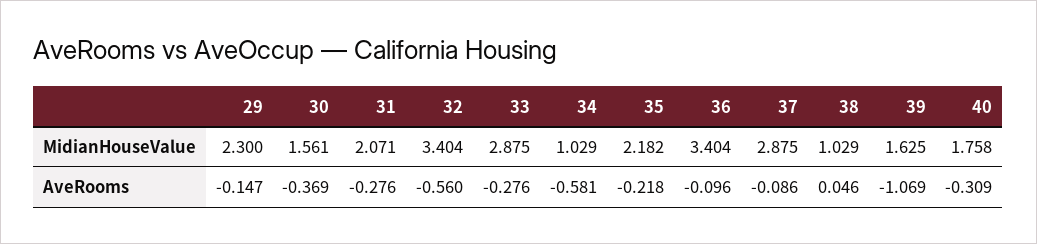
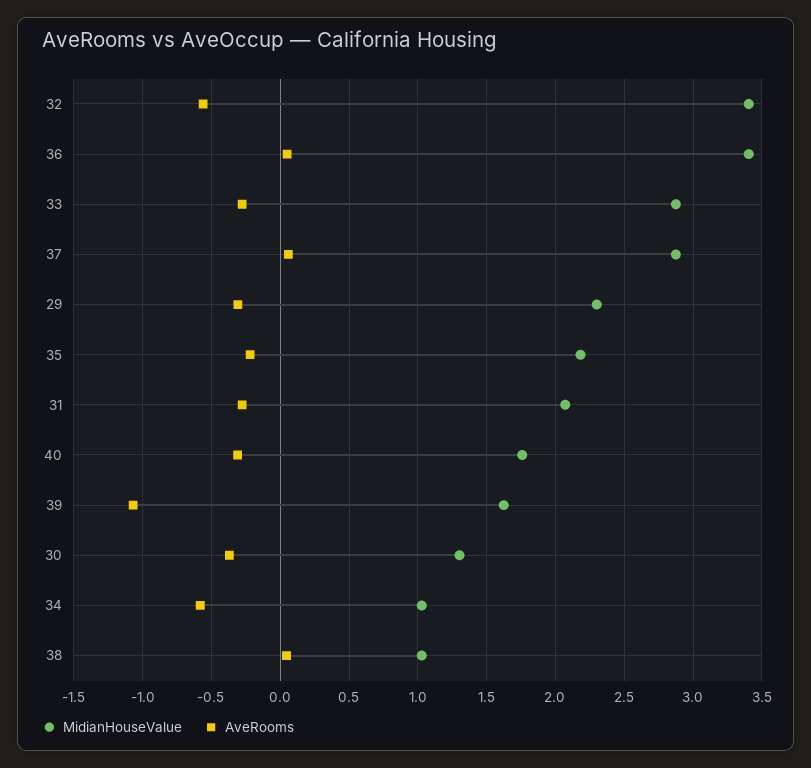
  {
    "MidianHouseValue": {
      "29": 2.3,
-     "30": 1.561,
+     "30": 1.3,
      "31": 2.071,
      "32": 3.404,
      "33": 2.875,
      "34": 1.029,
      "35": 2.182,
      "36": 3.404,
      "37": 2.875,
      "38": 1.029,
      "39": 1.625,
      "40": 1.758
    },
    "AveRooms": {
-     "29": -0.147,
+     "29": -0.3,
      "30": -0.369,
      "31": -0.276,
      "32": -0.56,
      "33": -0.276,
      "34": -0.581,
      "35": -0.218,
-     "36": -0.096,
+     "36": 0.05,
-     "37": -0.086,
+     "37": 0.05,
      "38": 0.046,
      "39": -1.069,
      "40": -0.309
    }
  }

